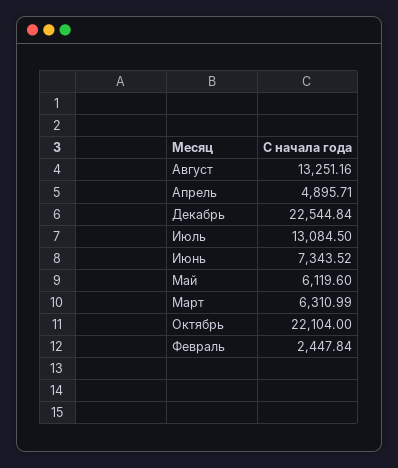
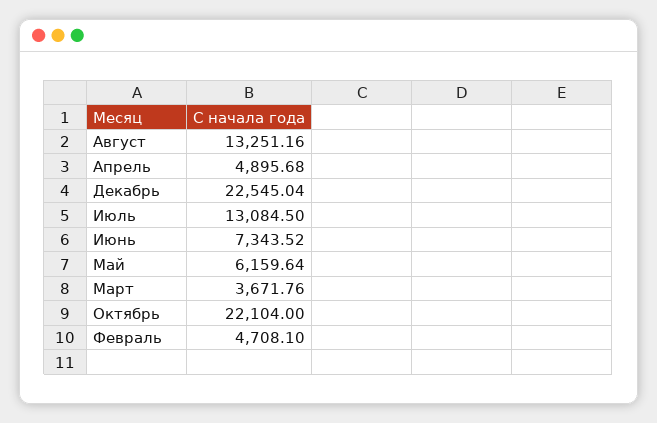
  {
    "Август": 13251.16,
-   "Апрель": 4895.71,
+   "Апрель": 4895.68,
-   "Декабрь": 22544.84,
+   "Декабрь": 22545.04,
    "Июль": 13084.5,
    "Июнь": 7343.52,
-   "Май": 6119.6,
+   "Май": 6159.64,
-   "Март": 6310.99,
+   "Март": 3671.76,
    "Октябрь": 22104,
-   "Февраль": 2447.84
+   "Февраль": 4708.1
  }

